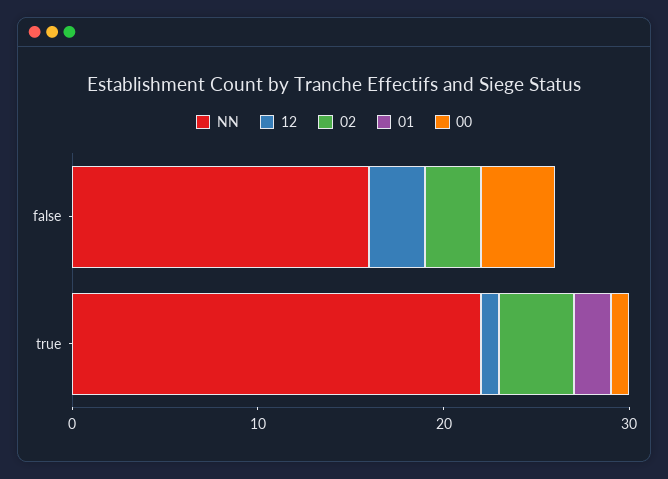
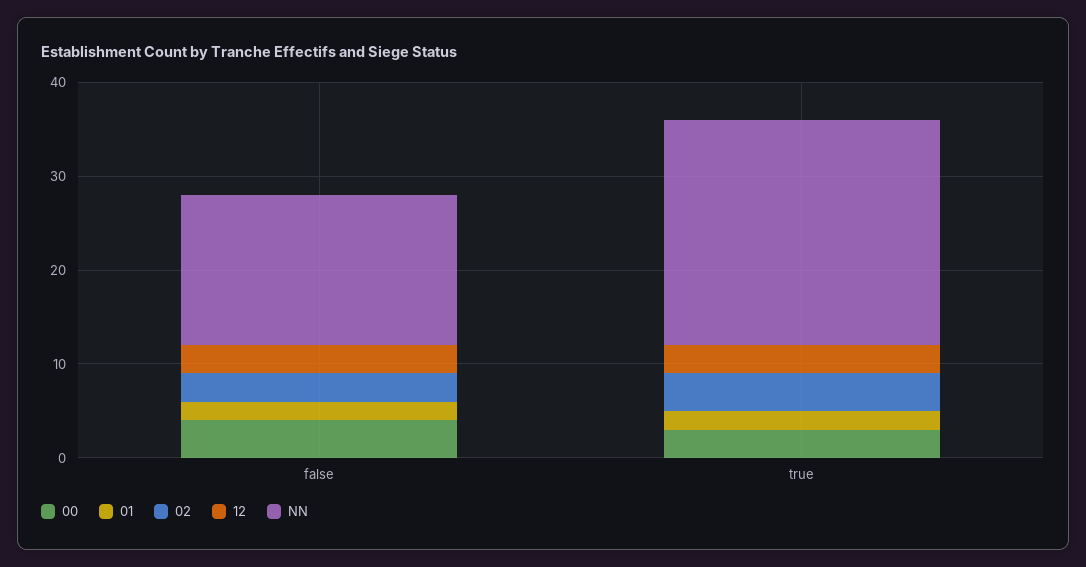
  {
    "NN": {
      "false": 16,
-     "true": 22
+     "true": 24
    },
    "12": {
      "false": 3,
-     "true": 1
+     "true": 3
    },
    "02": {
      "false": 3,
      "true": 4
    },
    "01": {
-     "false": 0,
+     "false": 2,
      "true": 2
    },
    "00": {
      "false": 4,
-     "true": 1
+     "true": 3
    }
  }

